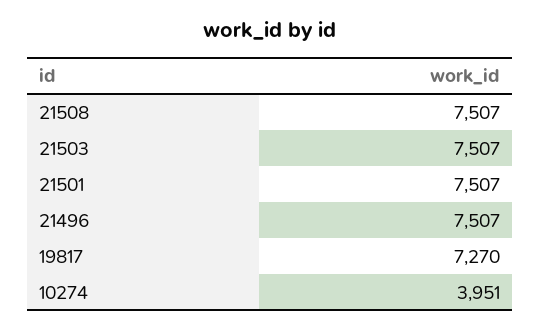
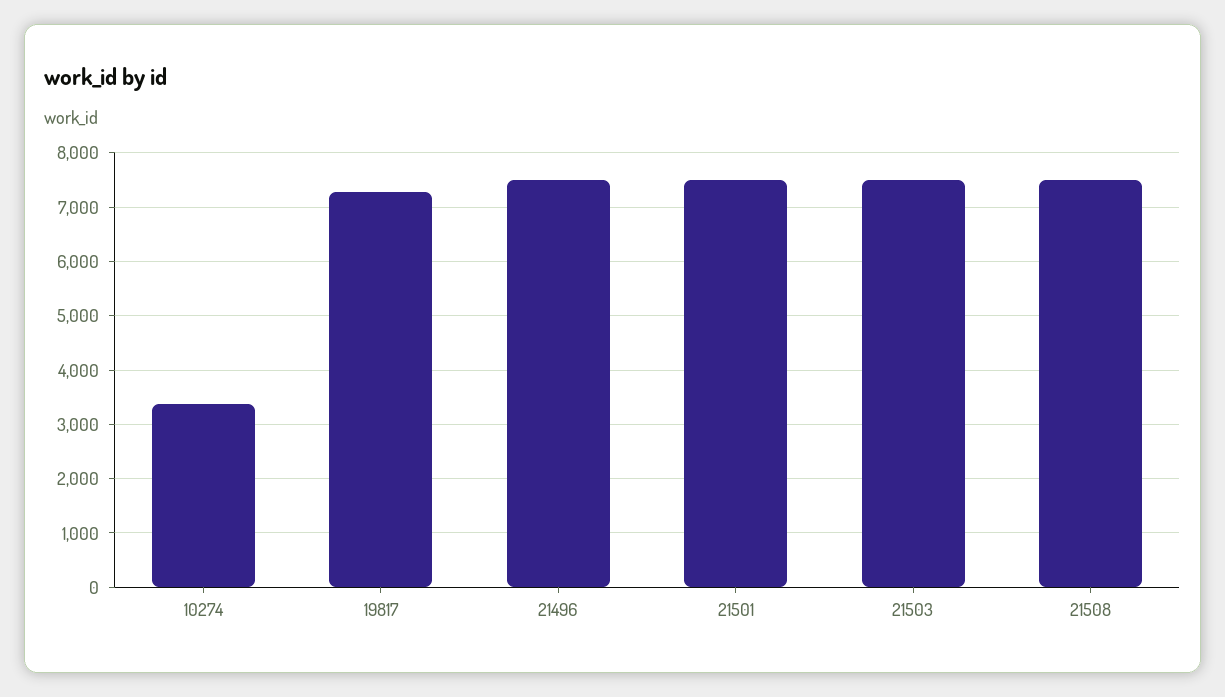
  {
    "21508": 7507,
    "21503": 7507,
    "21501": 7507,
    "21496": 7507,
    "19817": 7270,
-   "10274": 3951
+   "10274": 3400
  }

